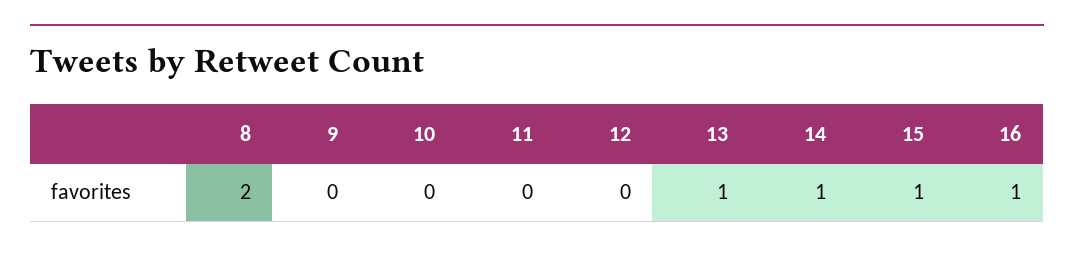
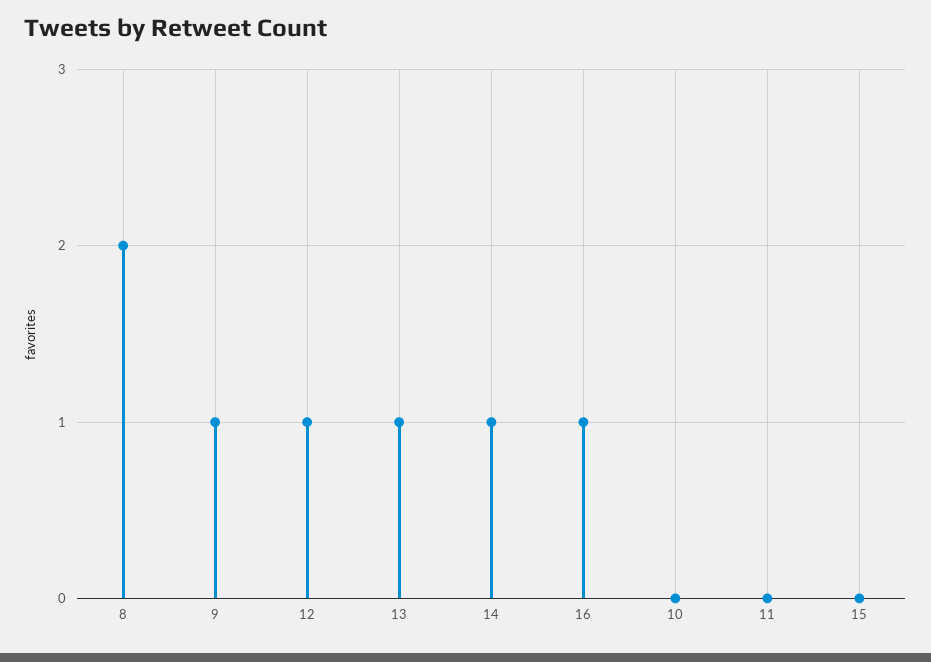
  {
    "8": 2,
-   "9": 0,
+   "9": 1,
    "10": 0,
    "11": 0,
-   "12": 0,
+   "12": 1,
    "13": 1,
    "14": 1,
-   "15": 1,
+   "15": 0,
    "16": 1
  }

